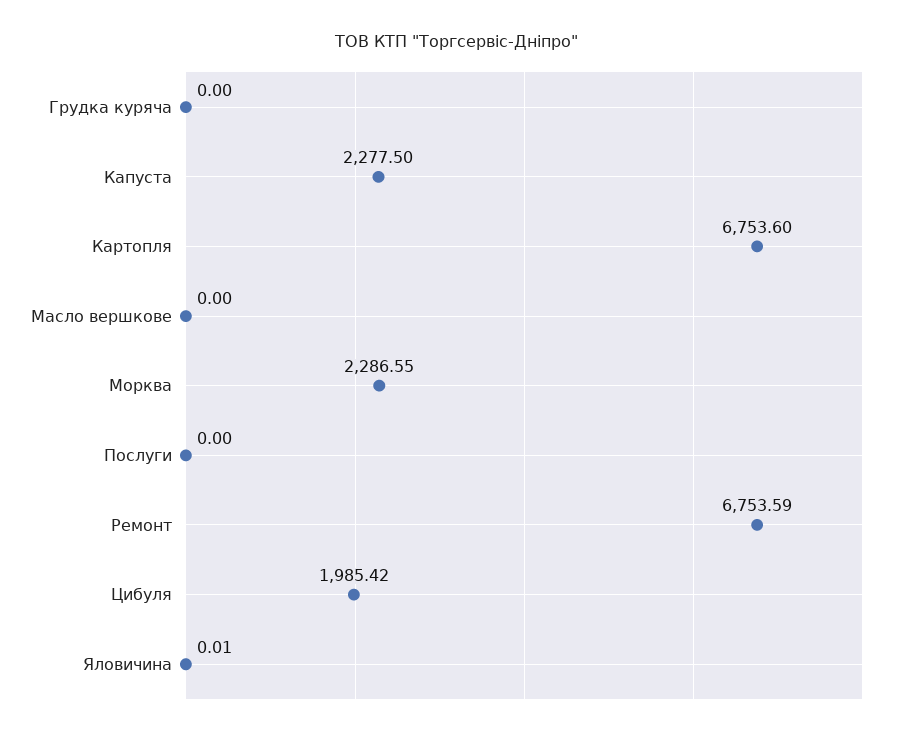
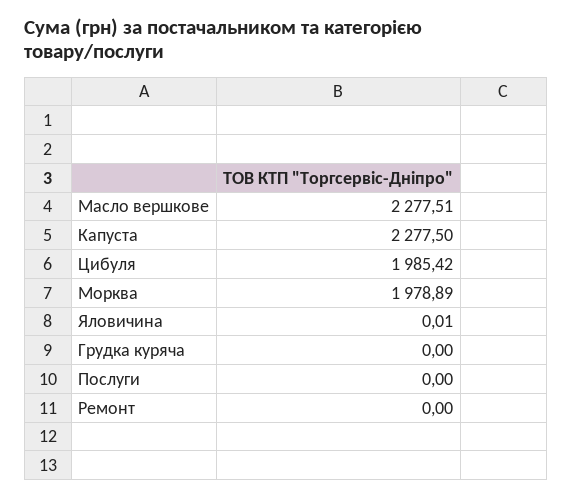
  {
    "Грудка куряча": 0,
    "Капуста": 2277.5,
-   "Картопля": 6753.6,
-   "Масло вершкове": 0,
+   "Масло вершкове": 2277.51,
-   "Морква": 2286.55,
+   "Морква": 1978.89,
    "Послуги": 0,
-   "Ремонт": 6753.59,
+   "Ремонт": 0,
    "Цибуля": 1985.42,
    "Яловичина": 0.01
  }

